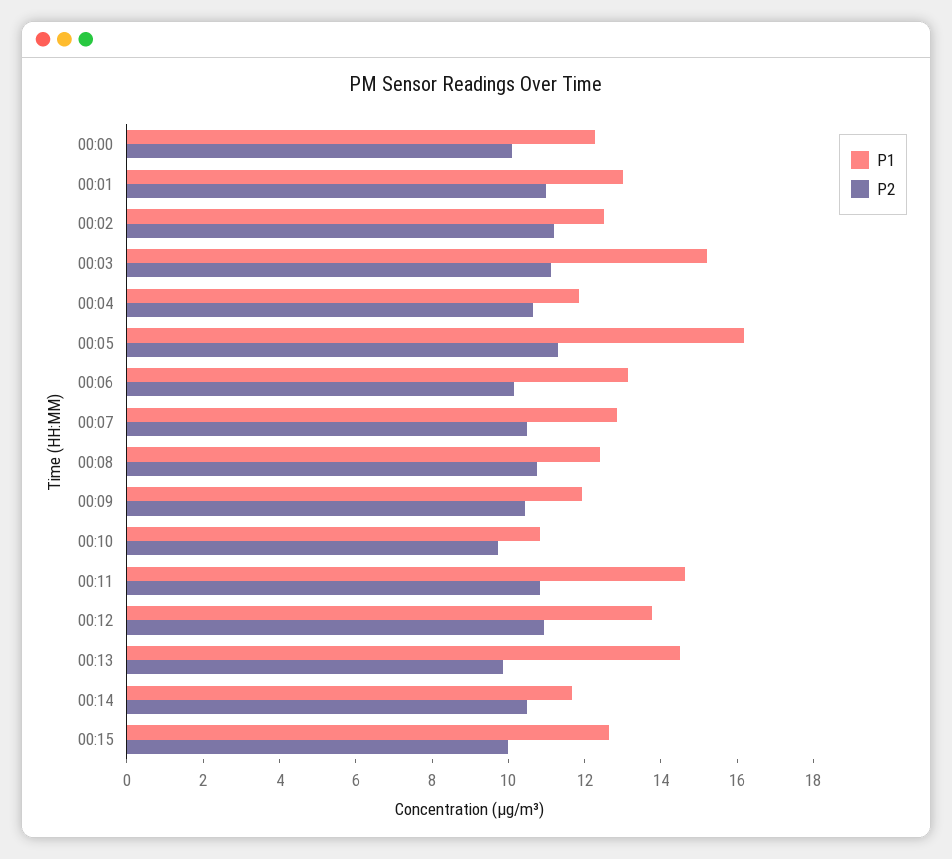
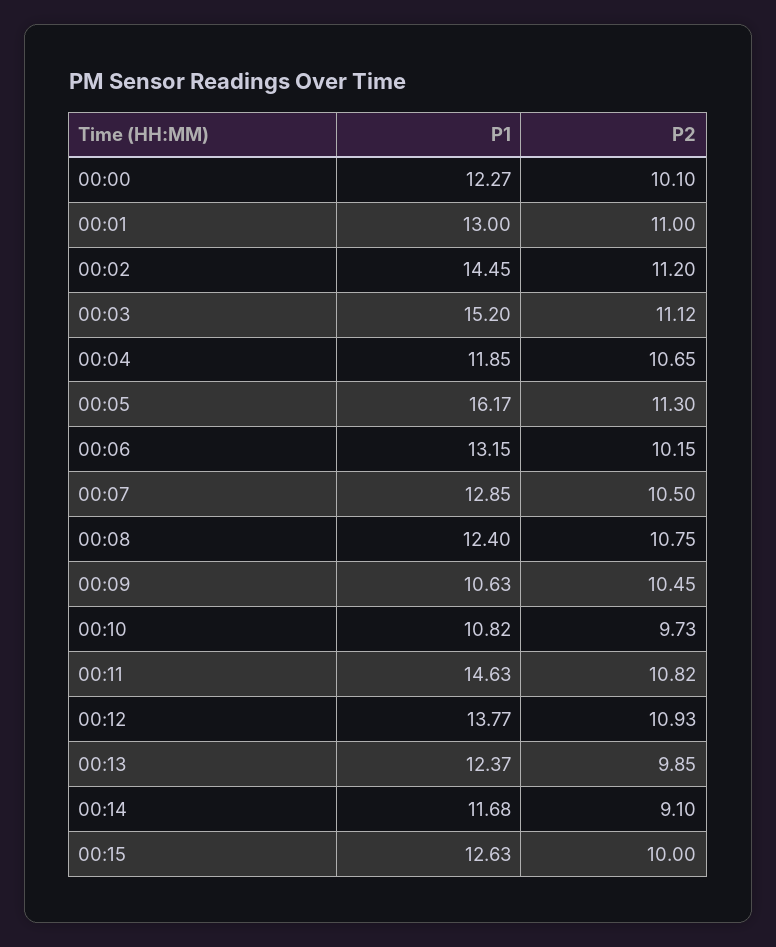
  {
    "P1": {
      "00:00": 12.27,
      "00:01": 13,
-     "00:02": 12.5,
+     "00:02": 14.45,
      "00:03": 15.2,
      "00:04": 11.85,
      "00:05": 16.17,
      "00:06": 13.15,
      "00:07": 12.85,
      "00:08": 12.4,
-     "00:09": 12,
+     "00:09": 10.63,
      "00:10": 10.82,
      "00:11": 14.63,
      "00:12": 13.77,
-     "00:13": 14.5,
+     "00:13": 12.37,
      "00:14": 11.68,
      "00:15": 12.63
    },
    "P2": {
      "00:00": 10.1,
      "00:01": 11,
      "00:02": 11.2,
      "00:03": 11.12,
      "00:04": 10.65,
      "00:05": 11.3,
      "00:06": 10.15,
      "00:07": 10.5,
      "00:08": 10.75,
      "00:09": 10.45,
      "00:10": 9.73,
      "00:11": 10.82,
      "00:12": 10.93,
      "00:13": 9.85,
-     "00:14": 10.5,
+     "00:14": 9.1,
      "00:15": 10
    }
  }

